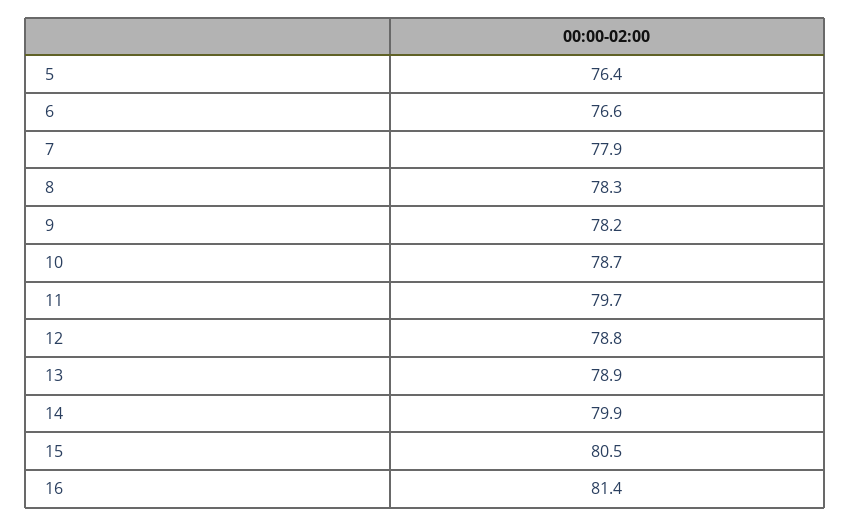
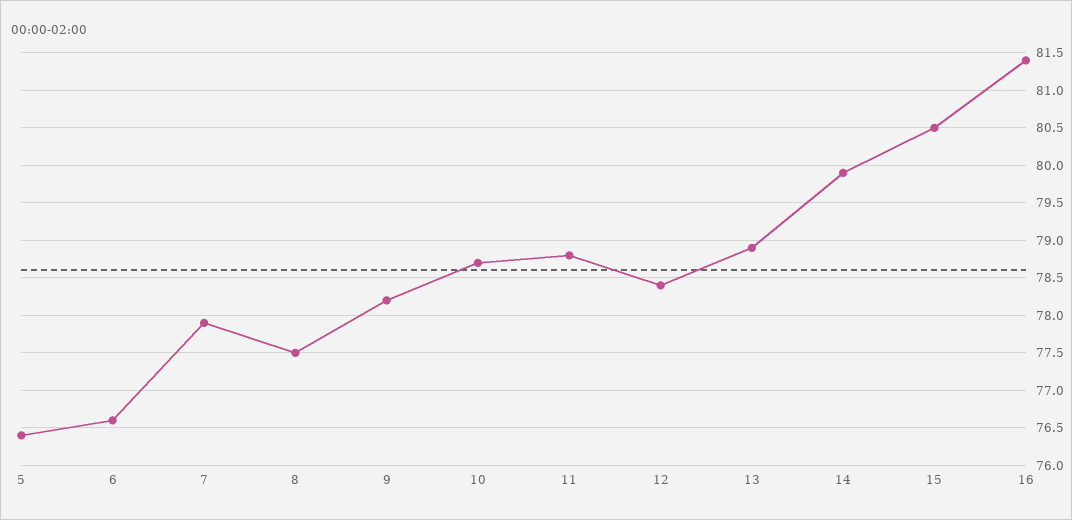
  {
    "5": 76.4,
    "6": 76.6,
    "7": 77.9,
-   "8": 78.3,
+   "8": 77.5,
    "9": 78.2,
    "10": 78.7,
-   "11": 79.7,
+   "11": 78.8,
-   "12": 78.8,
+   "12": 78.4,
    "13": 78.9,
    "14": 79.9,
    "15": 80.5,
    "16": 81.4
  }

